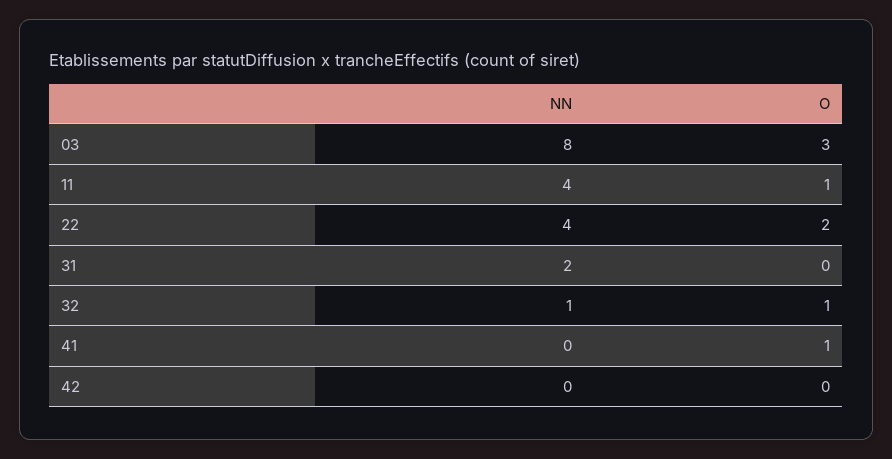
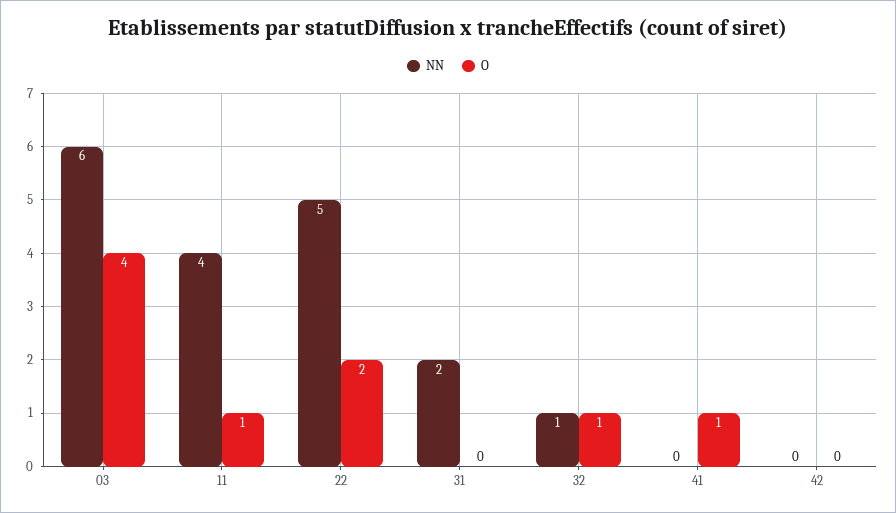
  {
    "NN": {
-     "03": 8,
+     "03": 6,
      "11": 4,
-     "22": 4,
+     "22": 5,
      "31": 2,
      "32": 1,
      "41": 0,
      "42": 0
    },
    "O": {
-     "03": 3,
+     "03": 4,
      "11": 1,
      "22": 2,
      "31": 0,
      "32": 1,
      "41": 1,
      "42": 0
    }
  }

